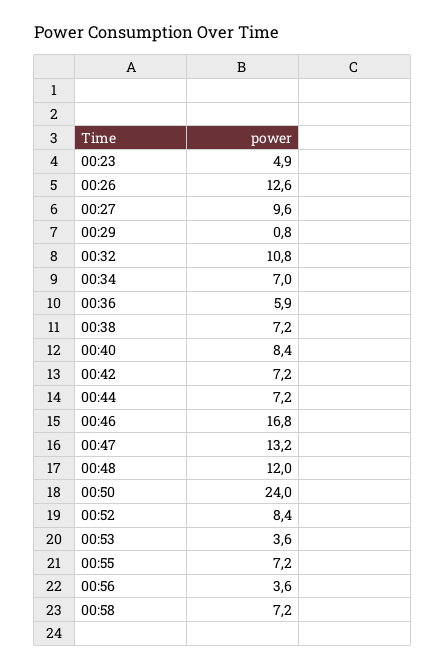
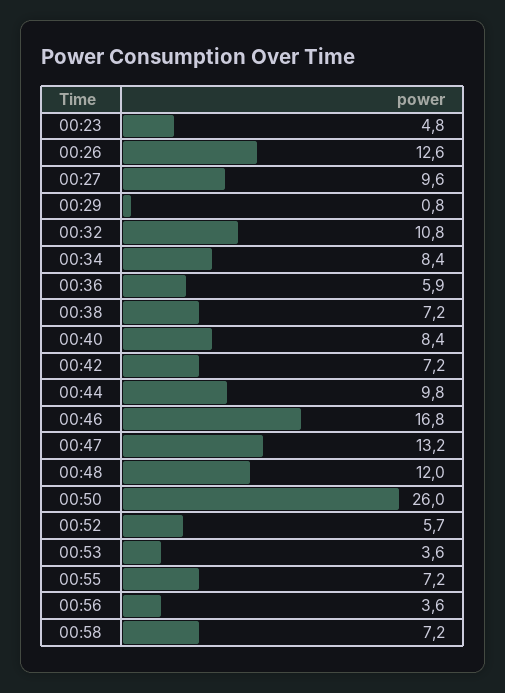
  {
-   "00:23": 4.9,
+   "00:23": 4.8,
    "00:26": 12.6,
    "00:27": 9.6,
    "00:29": 0.8,
    "00:32": 10.8,
-   "00:34": 7,
+   "00:34": 8.4,
    "00:36": 5.9,
    "00:38": 7.2,
    "00:40": 8.4,
    "00:42": 7.2,
-   "00:44": 7.2,
+   "00:44": 9.8,
    "00:46": 16.8,
    "00:47": 13.2,
    "00:48": 12,
-   "00:50": 24,
+   "00:50": 26,
-   "00:52": 8.4,
+   "00:52": 5.7,
    "00:53": 3.6,
    "00:55": 7.2,
    "00:56": 3.6,
    "00:58": 7.2
  }

